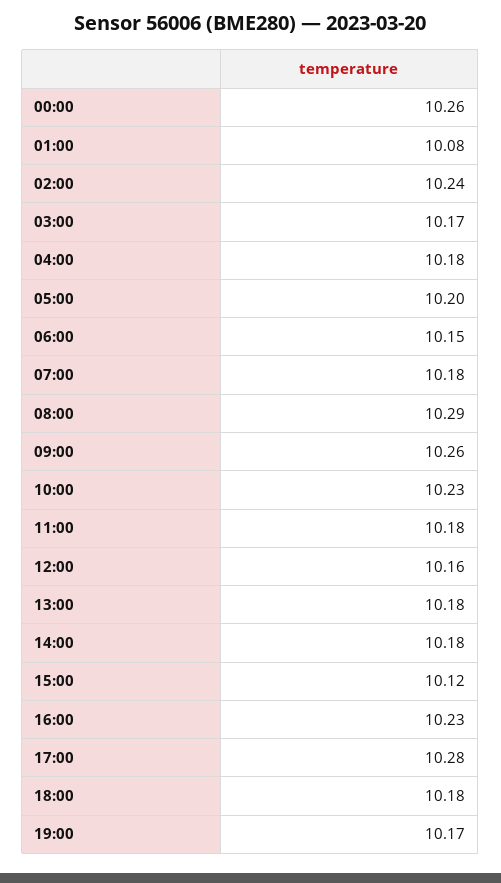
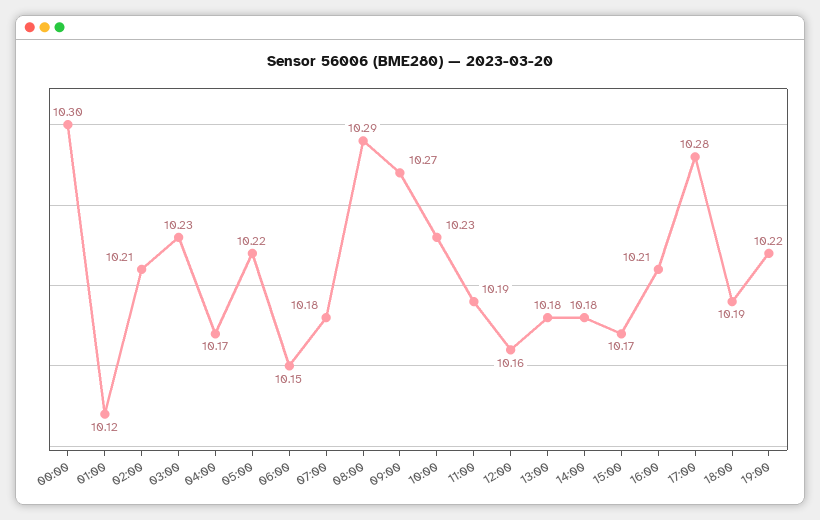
  {
-   "00:00": 10.26,
+   "00:00": 10.3,
-   "01:00": 10.08,
+   "01:00": 10.12,
-   "02:00": 10.24,
+   "02:00": 10.21,
-   "03:00": 10.17,
+   "03:00": 10.23,
-   "04:00": 10.18,
+   "04:00": 10.17,
-   "05:00": 10.2,
+   "05:00": 10.22,
    "06:00": 10.15,
    "07:00": 10.18,
    "08:00": 10.29,
-   "09:00": 10.26,
+   "09:00": 10.27,
    "10:00": 10.23,
-   "11:00": 10.18,
+   "11:00": 10.19,
    "12:00": 10.16,
    "13:00": 10.18,
    "14:00": 10.18,
-   "15:00": 10.12,
+   "15:00": 10.17,
-   "16:00": 10.23,
+   "16:00": 10.21,
    "17:00": 10.28,
-   "18:00": 10.18,
+   "18:00": 10.19,
-   "19:00": 10.17
+   "19:00": 10.22
  }

